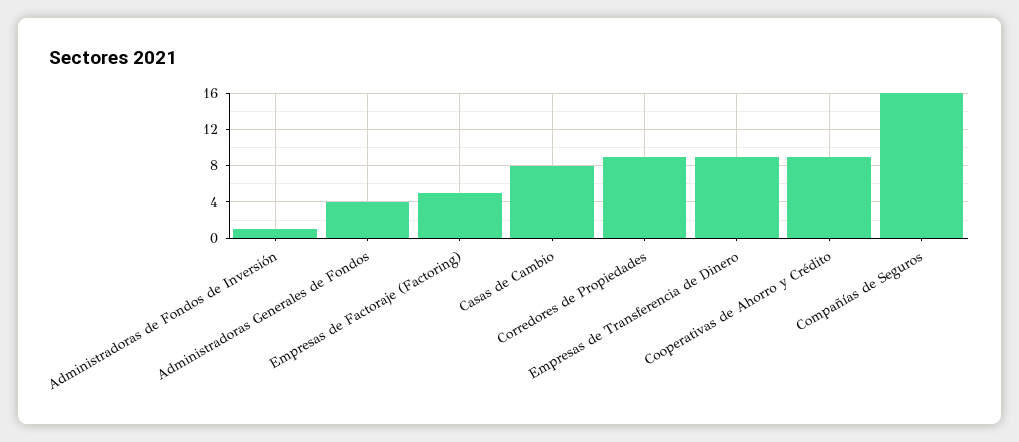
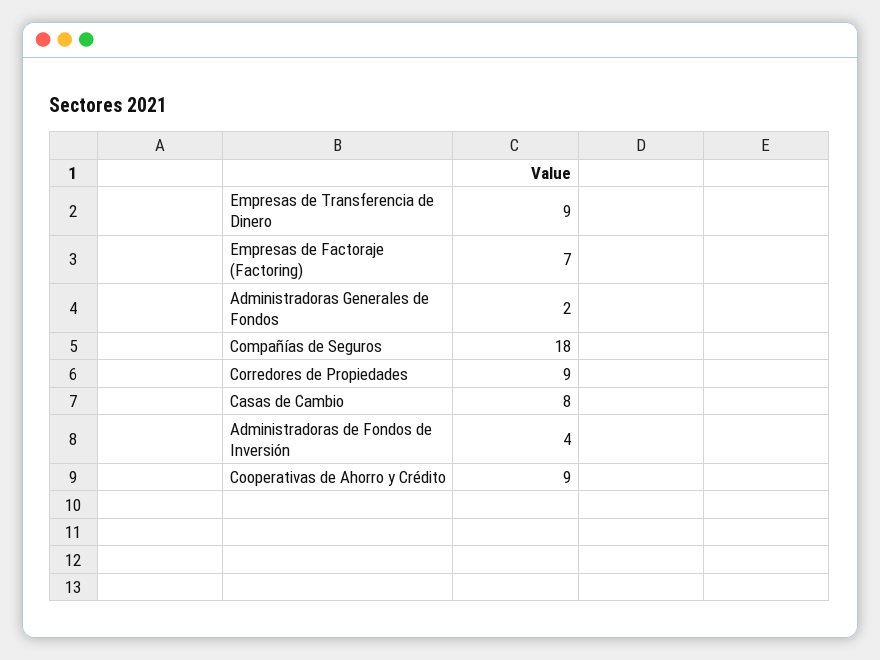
  {
-   "Administradoras de Fondos de Inversión": 1,
+   "Administradoras de Fondos de Inversión": 4,
-   "Administradoras Generales de Fondos": 4,
+   "Administradoras Generales de Fondos": 2,
-   "Empresas de Factoraje (Factoring)": 5,
+   "Empresas de Factoraje (Factoring)": 7,
    "Casas de Cambio": 8,
    "Corredores de Propiedades": 9,
    "Empresas de Transferencia de Dinero": 9,
    "Cooperativas de Ahorro y Crédito": 9,
-   "Compañías de Seguros": 16
+   "Compañías de Seguros": 18
  }

